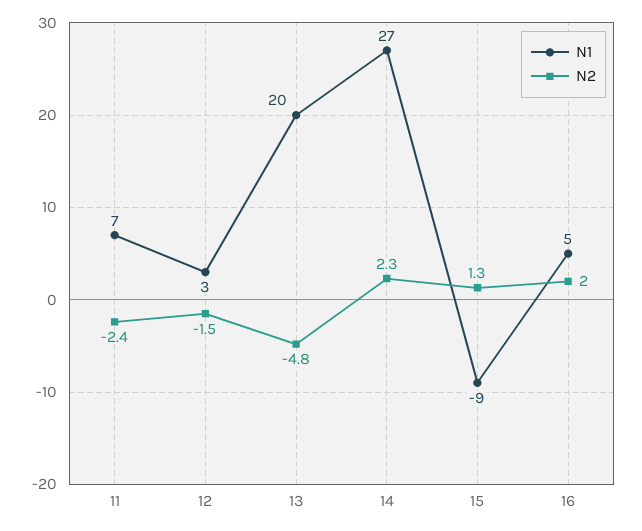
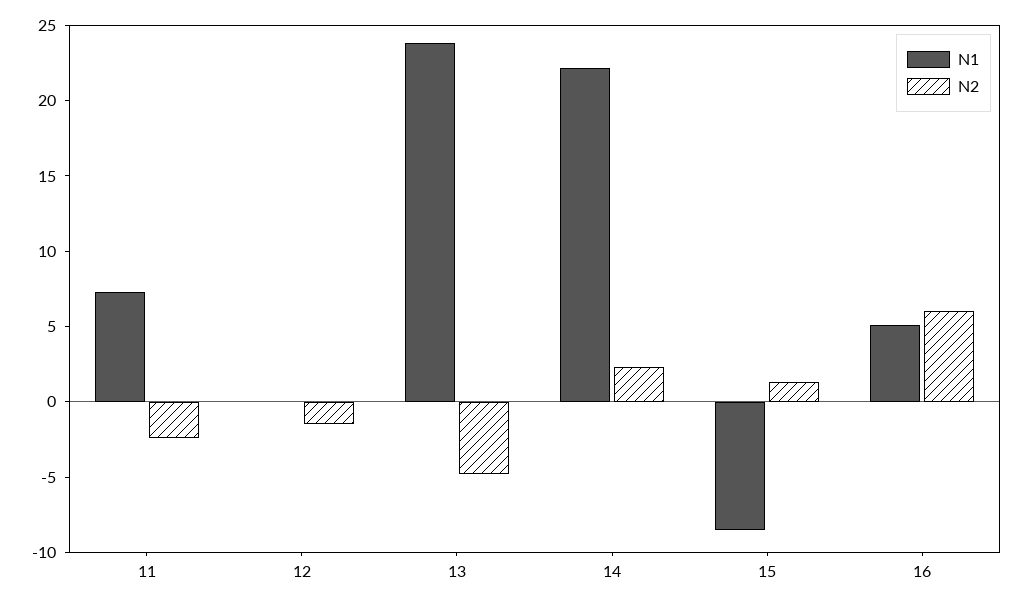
  {
    "N1": {
      "11": 7,
-     "12": 3,
+     "12": 0,
-     "13": 20,
+     "13": 24,
-     "14": 27,
+     "14": 22,
      "15": -9,
      "16": 5
    },
    "N2": {
      "11": -2.4,
      "12": -1.5,
      "13": -4.8,
      "14": 2.3,
      "15": 1.3,
-     "16": 2
+     "16": 6
    }
  }

